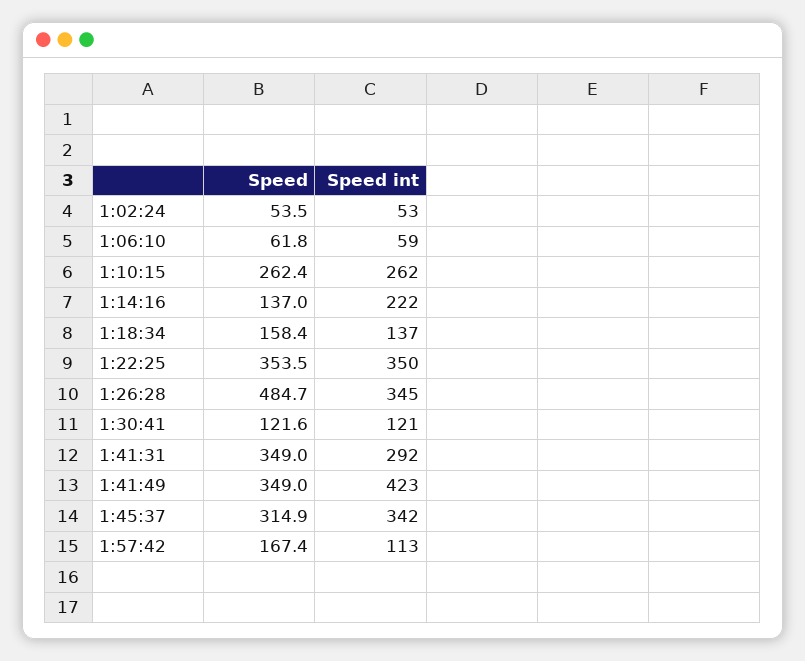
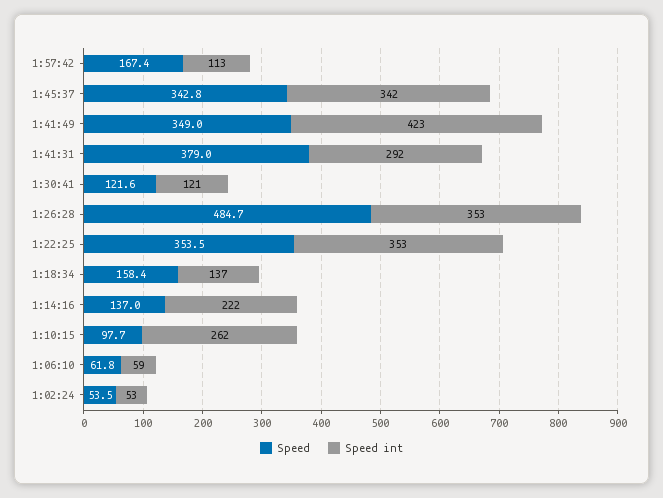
  {
    "Speed": {
      "1:02:24": 53.5,
      "1:06:10": 61.8,
-     "1:10:15": 262.4,
+     "1:10:15": 97.7,
      "1:14:16": 137,
      "1:18:34": 158.4,
      "1:22:25": 353.5,
      "1:26:28": 484.7,
      "1:30:41": 121.6,
-     "1:41:31": 349,
+     "1:41:31": 379,
      "1:41:49": 349,
-     "1:45:37": 314.9,
+     "1:45:37": 342.8,
      "1:57:42": 167.4
    },
    "Speed int": {
      "1:02:24": 53,
      "1:06:10": 59,
      "1:10:15": 262,
      "1:14:16": 222,
      "1:18:34": 137,
-     "1:22:25": 350,
+     "1:22:25": 353,
-     "1:26:28": 345,
+     "1:26:28": 353,
      "1:30:41": 121,
      "1:41:31": 292,
      "1:41:49": 423,
      "1:45:37": 342,
      "1:57:42": 113
    }
  }

